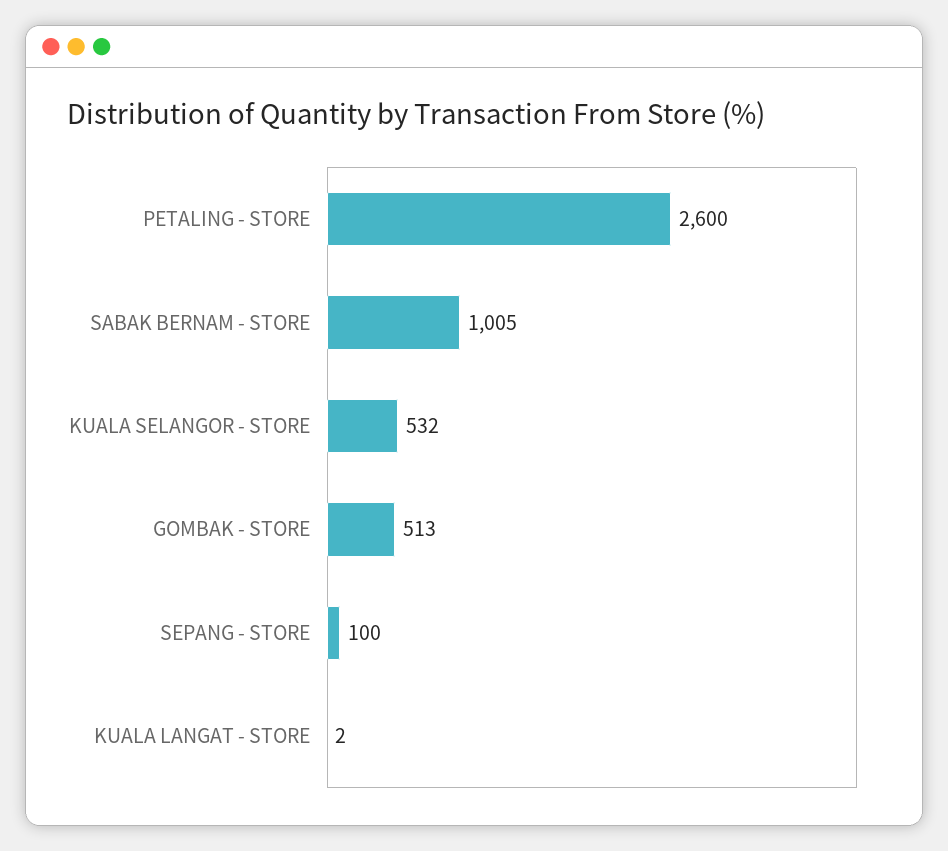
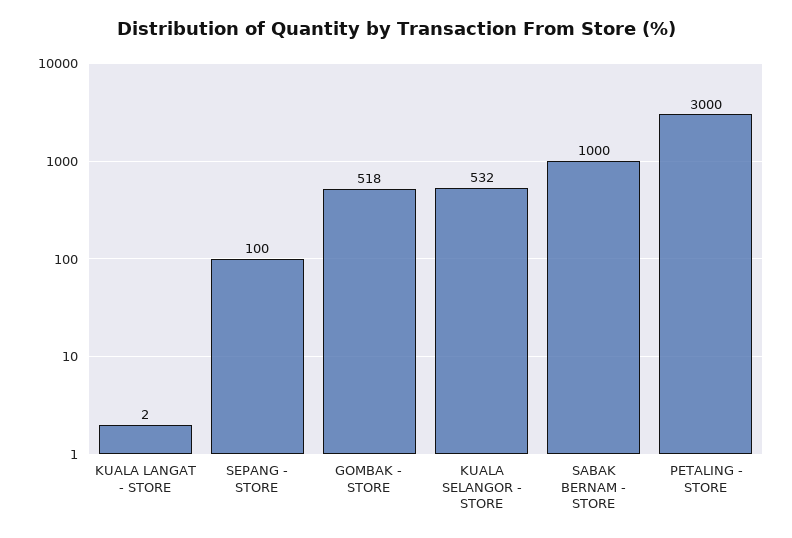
  {
-   "PETALING - STORE": 2600,
+   "PETALING - STORE": 3000,
-   "SABAK BERNAM - STORE": 1005,
+   "SABAK BERNAM - STORE": 1000,
    "KUALA SELANGOR - STORE": 532,
-   "GOMBAK - STORE": 513,
+   "GOMBAK - STORE": 518,
    "SEPANG - STORE": 100,
    "KUALA LANGAT - STORE": 2
  }

